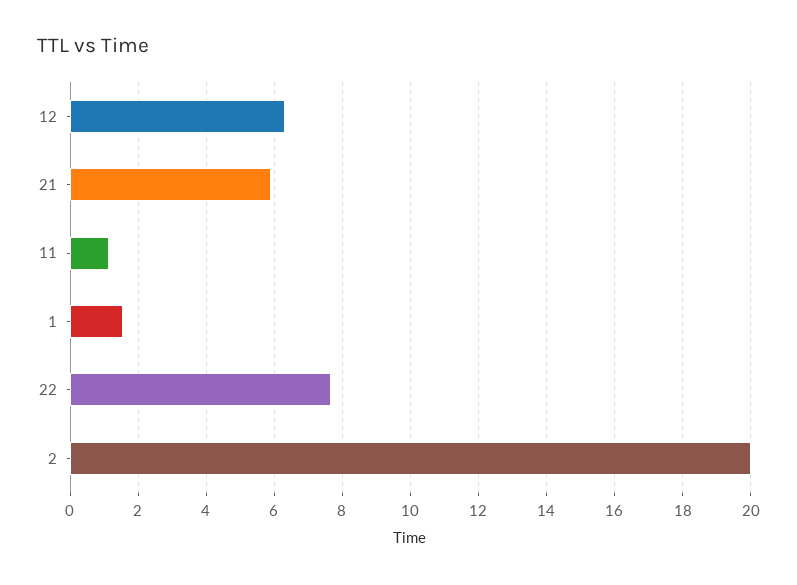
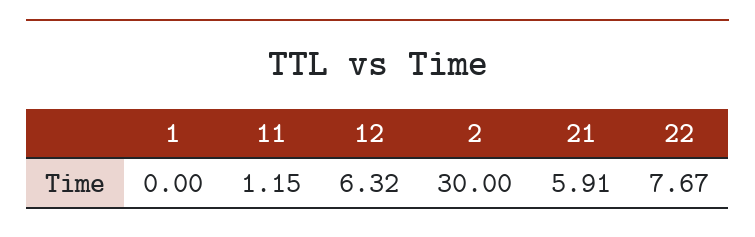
  {
    "12": 6.32,
    "21": 5.91,
    "11": 1.15,
-   "1": 1.6,
+   "1": 0,
    "22": 7.67,
-   "2": 20
+   "2": 30
  }

